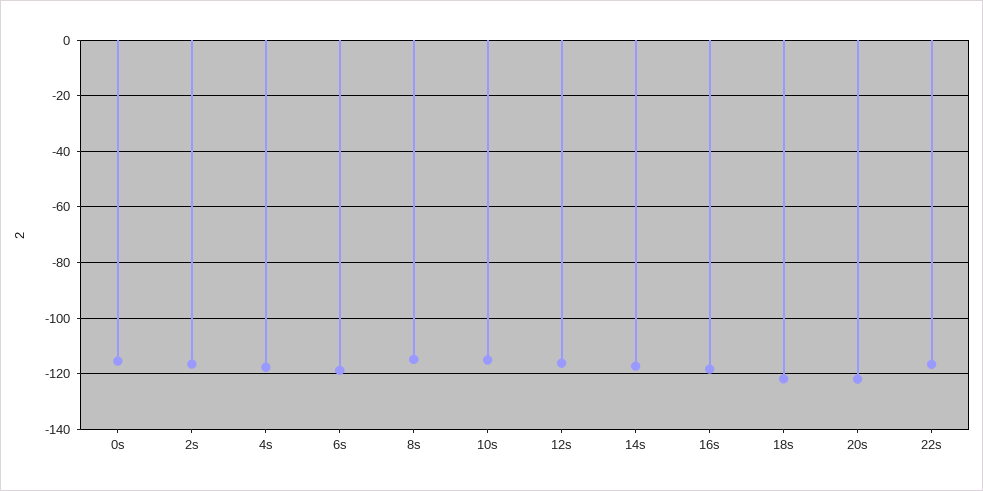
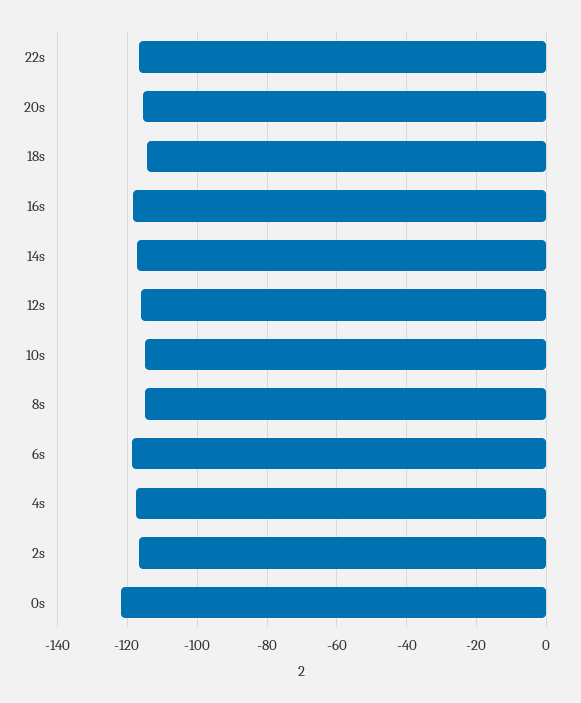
  {
-   "0s": -115,
+   "0s": -122,
    "2s": -116,
    "4s": -118,
    "6s": -118,
    "8s": -114,
    "10s": -116,
    "12s": -116,
    "14s": -118,
    "16s": -118,
-   "18s": -122.5,
+   "18s": -114,
-   "20s": -122.5,
+   "20s": -116,
    "22s": -116
  }

